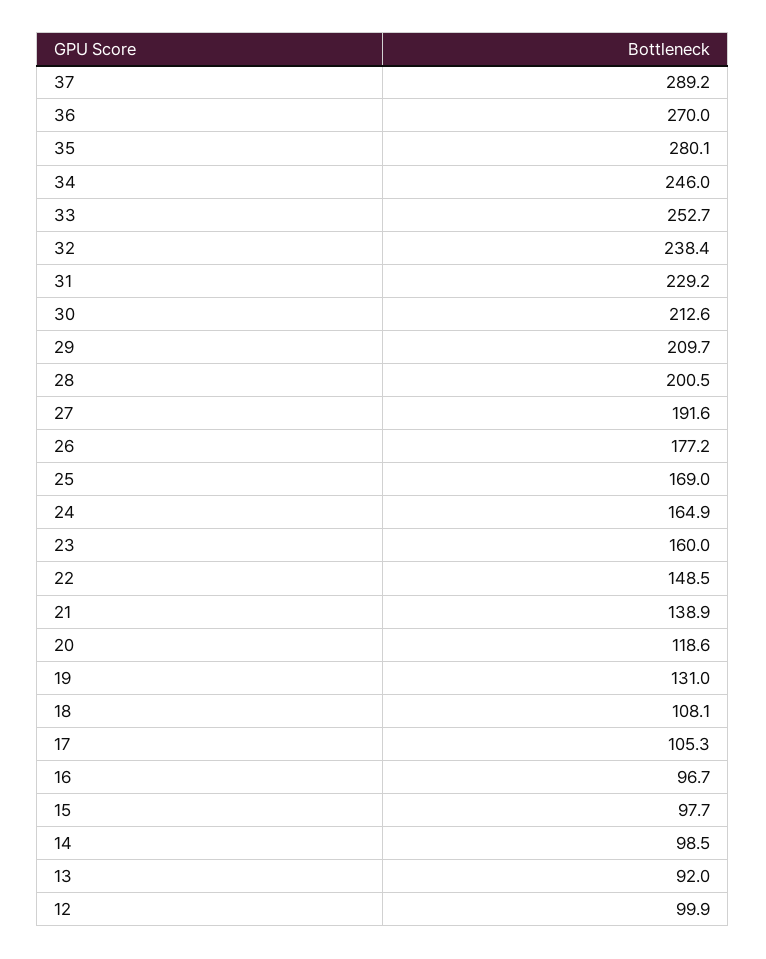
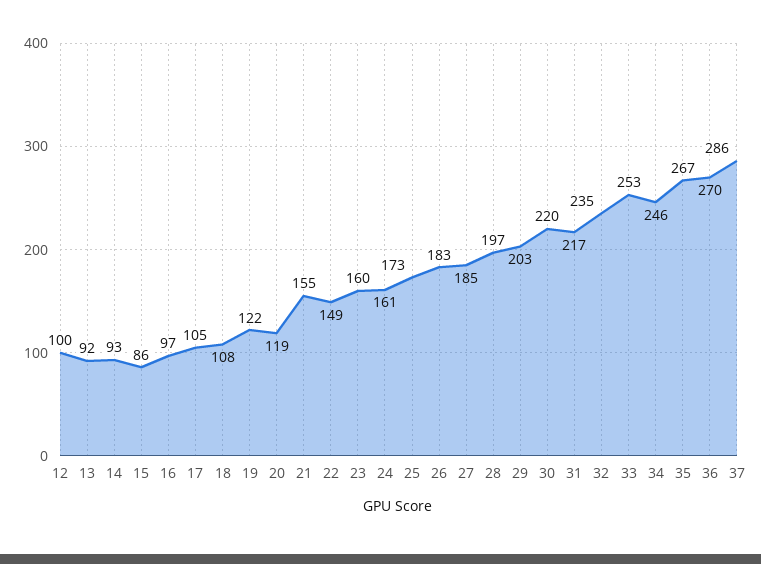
  {
-   "37": 289.2,
+   "37": 286,
    "36": 270,
-   "35": 280.1,
+   "35": 267,
    "34": 246,
    "33": 252.7,
-   "32": 238.4,
+   "32": 235,
-   "31": 229.2,
+   "31": 217,
-   "30": 212.6,
+   "30": 220,
-   "29": 209.7,
+   "29": 203,
-   "28": 200.5,
+   "28": 197,
-   "27": 191.6,
+   "27": 185,
-   "26": 177.2,
+   "26": 183,
-   "25": 169,
+   "25": 173,
-   "24": 164.9,
+   "24": 161,
    "23": 160,
    "22": 148.5,
-   "21": 138.9,
+   "21": 155,
    "20": 118.6,
-   "19": 131,
+   "19": 122,
    "18": 108.1,
    "17": 105.3,
    "16": 96.7,
-   "15": 97.7,
+   "15": 86,
-   "14": 98.5,
+   "14": 93,
    "13": 92,
    "12": 99.9
  }

